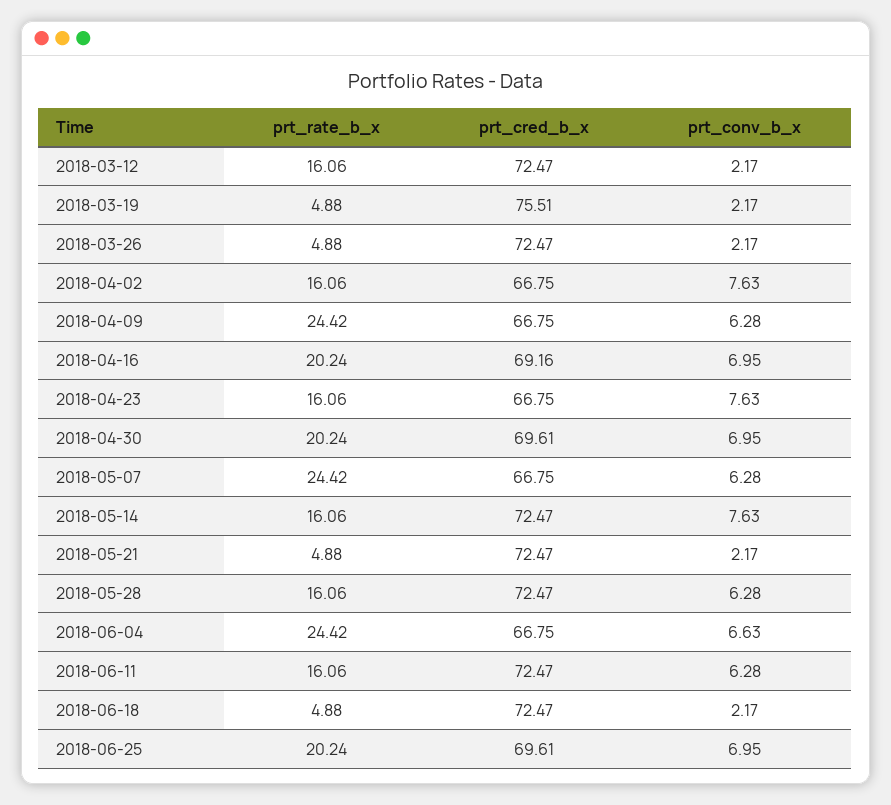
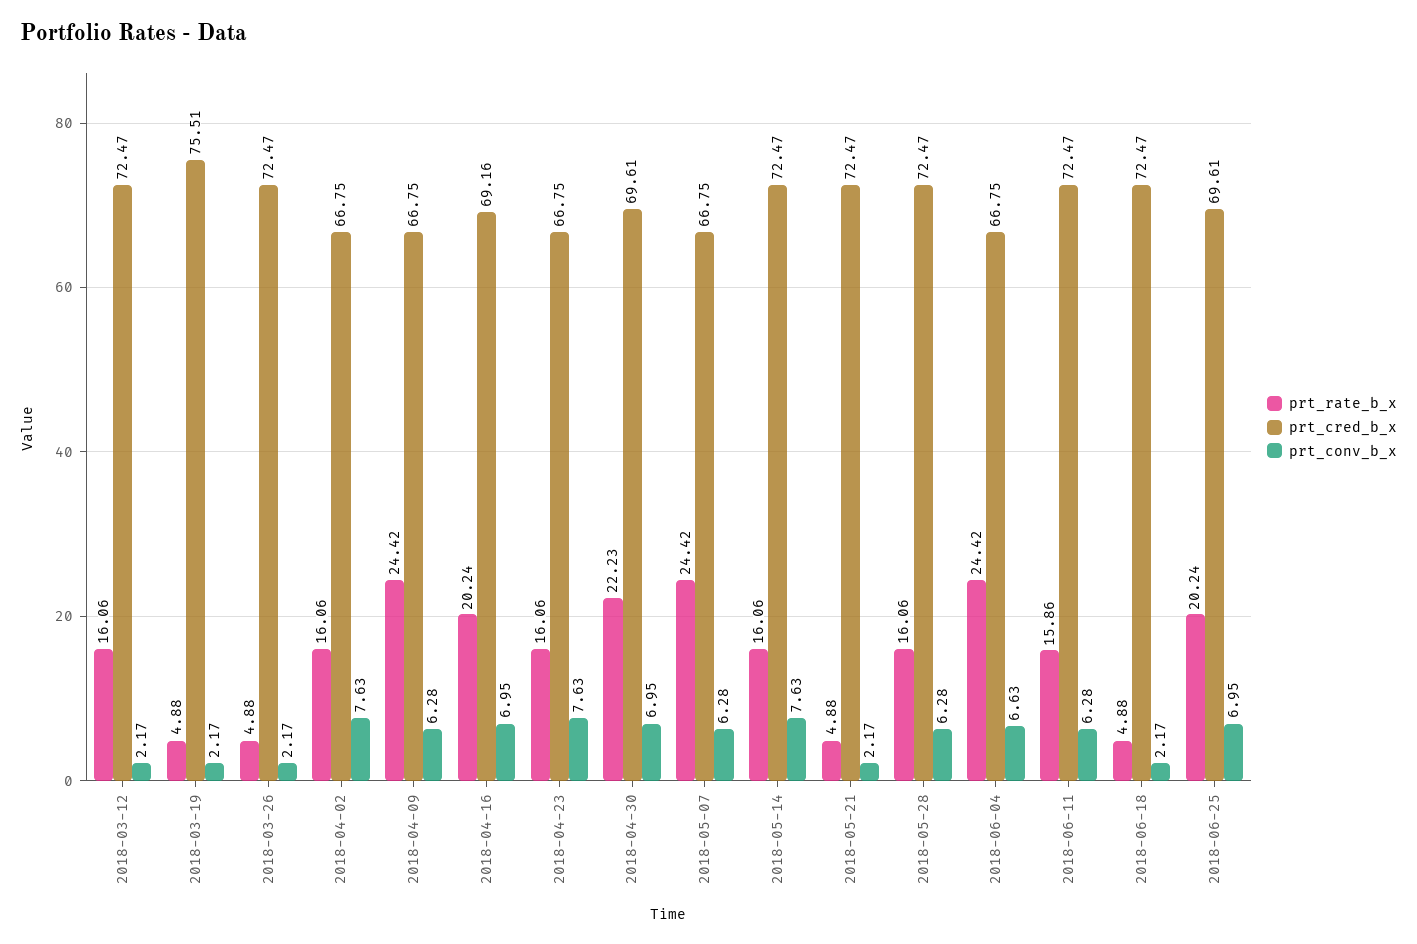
  {
    "prt_rate_b_x": {
      "2018-03-12": 16.06,
      "2018-03-19": 4.88,
      "2018-03-26": 4.88,
      "2018-04-02": 16.06,
      "2018-04-09": 24.42,
      "2018-04-16": 20.24,
      "2018-04-23": 16.06,
-     "2018-04-30": 20.24,
+     "2018-04-30": 22.23,
      "2018-05-07": 24.42,
      "2018-05-14": 16.06,
      "2018-05-21": 4.88,
      "2018-05-28": 16.06,
      "2018-06-04": 24.42,
-     "2018-06-11": 16.06,
+     "2018-06-11": 15.86,
      "2018-06-18": 4.88,
      "2018-06-25": 20.24
    },
    "prt_cred_b_x": {
      "2018-03-12": 72.47,
      "2018-03-19": 75.51,
      "2018-03-26": 72.47,
      "2018-04-02": 66.75,
      "2018-04-09": 66.75,
      "2018-04-16": 69.16,
      "2018-04-23": 66.75,
      "2018-04-30": 69.61,
      "2018-05-07": 66.75,
      "2018-05-14": 72.47,
      "2018-05-21": 72.47,
      "2018-05-28": 72.47,
      "2018-06-04": 66.75,
      "2018-06-11": 72.47,
      "2018-06-18": 72.47,
      "2018-06-25": 69.61
    },
    "prt_conv_b_x": {
      "2018-03-12": 2.17,
      "2018-03-19": 2.17,
      "2018-03-26": 2.17,
      "2018-04-02": 7.63,
      "2018-04-09": 6.28,
      "2018-04-16": 6.95,
      "2018-04-23": 7.63,
      "2018-04-30": 6.95,
      "2018-05-07": 6.28,
      "2018-05-14": 7.63,
      "2018-05-21": 2.17,
      "2018-05-28": 6.28,
      "2018-06-04": 6.63,
      "2018-06-11": 6.28,
      "2018-06-18": 2.17,
      "2018-06-25": 6.95
    }
  }

